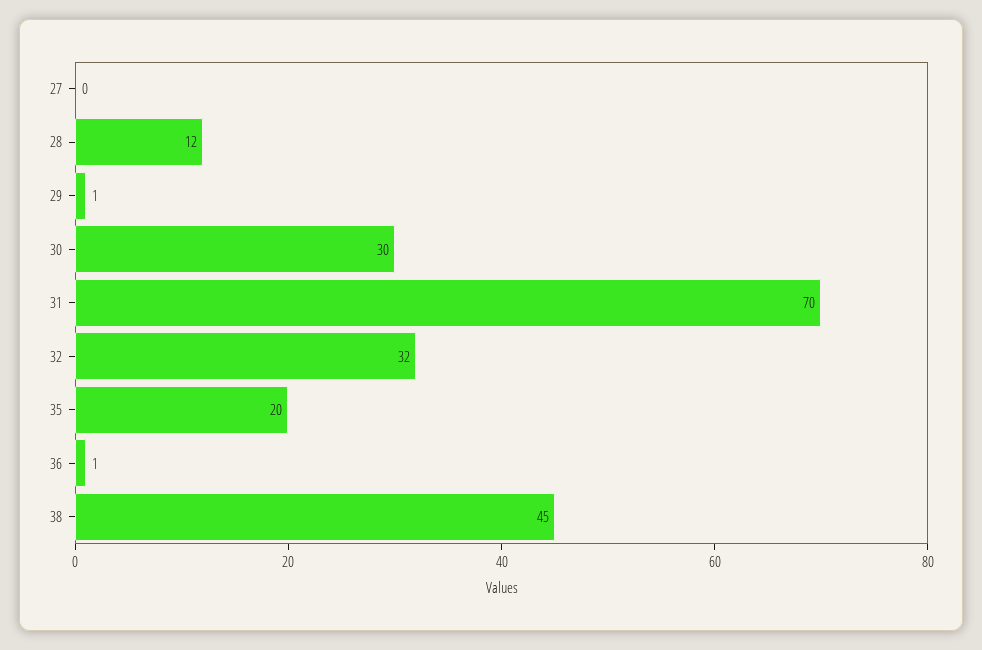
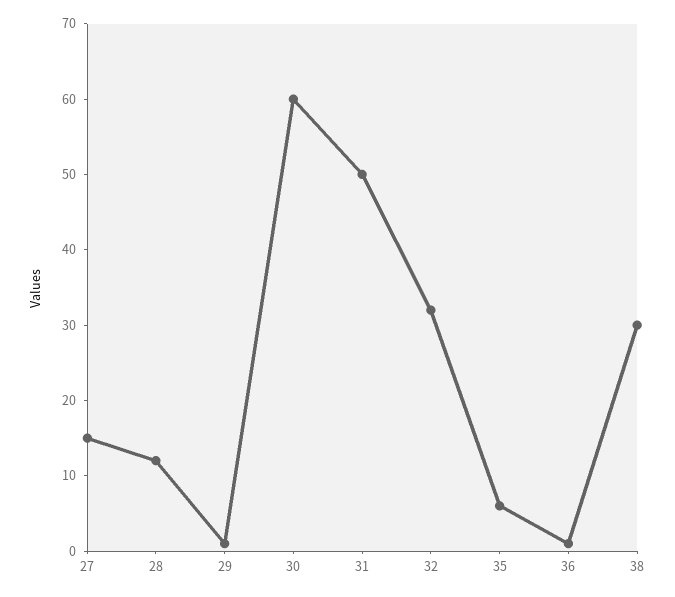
  {
-   "27": 0,
+   "27": 15,
    "28": 12,
    "29": 1,
-   "30": 30,
+   "30": 60,
-   "31": 70,
+   "31": 50,
    "32": 32,
-   "35": 20,
+   "35": 5,
    "36": 1,
-   "38": 45
+   "38": 30
  }

